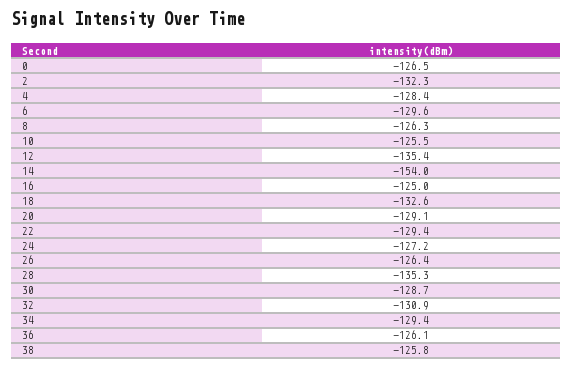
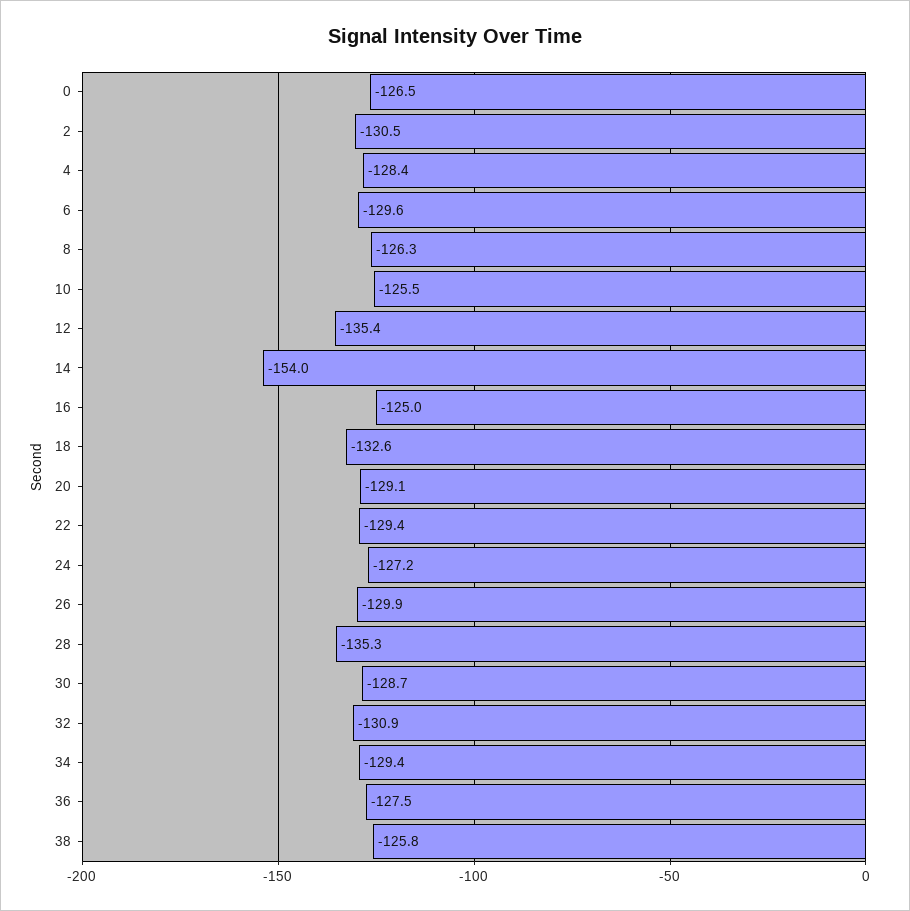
  {
    "0": -126.5,
-   "2": -132.3,
+   "2": -130.5,
    "4": -128.4,
    "6": -129.6,
    "8": -126.3,
    "10": -125.5,
    "12": -135.4,
    "14": -154,
    "16": -125,
    "18": -132.6,
    "20": -129.1,
    "22": -129.4,
    "24": -127.2,
-   "26": -126.4,
+   "26": -129.9,
    "28": -135.3,
    "30": -128.7,
    "32": -130.9,
    "34": -129.4,
-   "36": -126.1,
+   "36": -127.5,
    "38": -125.8
  }

